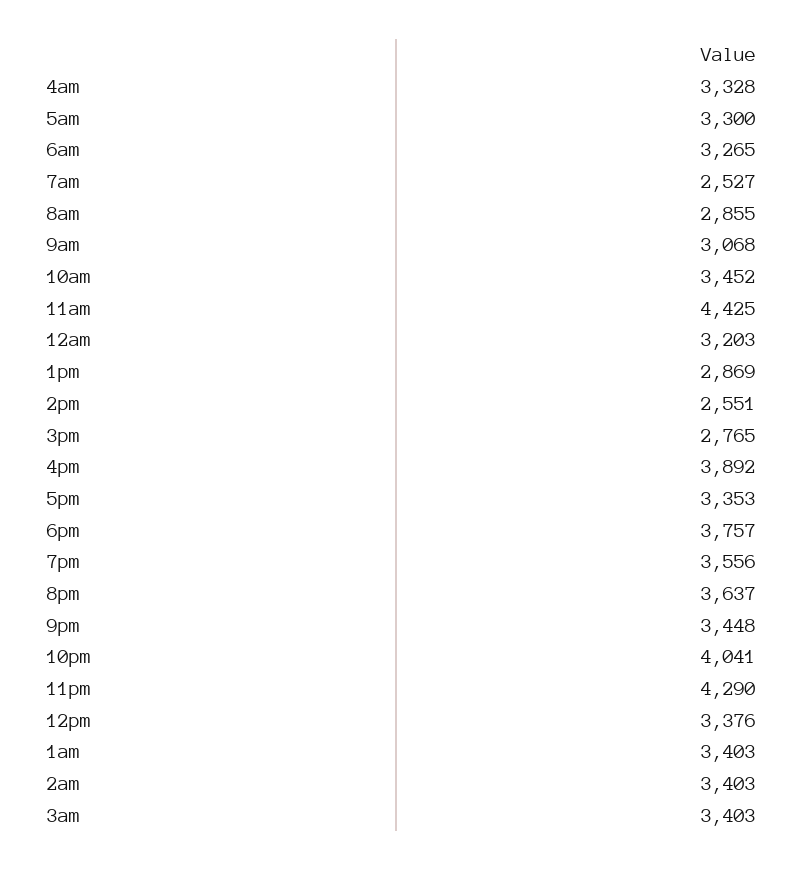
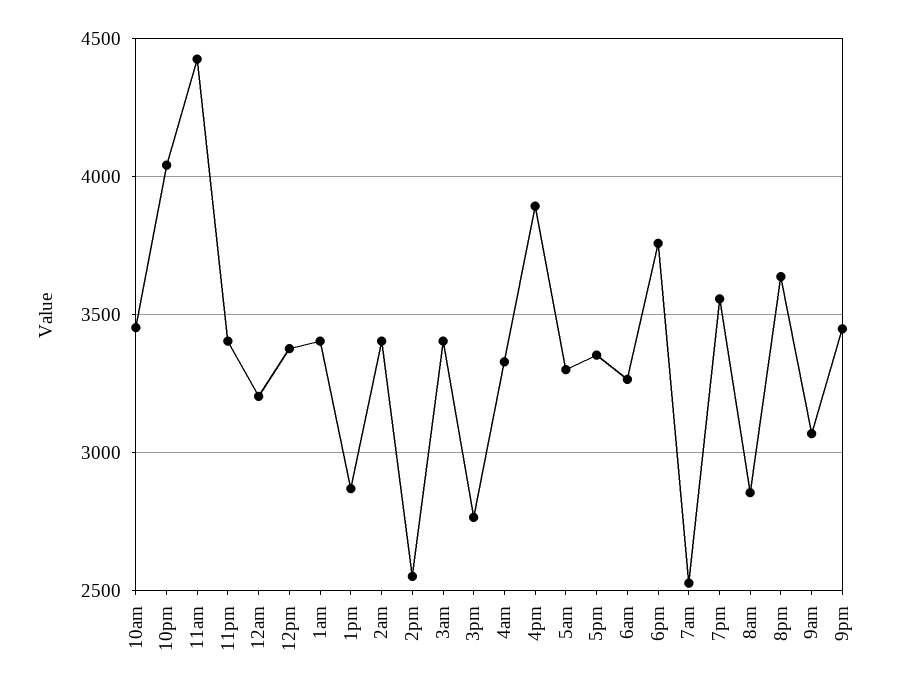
  {
    "4am": 3328,
    "5am": 3300,
    "6am": 3265,
    "7am": 2527,
    "8am": 2855,
    "9am": 3068,
    "10am": 3452,
    "11am": 4425,
    "12am": 3203,
    "1pm": 2869,
    "2pm": 2551,
    "3pm": 2765,
    "4pm": 3892,
    "5pm": 3353,
    "6pm": 3757,
    "7pm": 3556,
    "8pm": 3637,
    "9pm": 3448,
    "10pm": 4041,
-   "11pm": 4290,
+   "11pm": 3400,
    "12pm": 3376,
    "1am": 3403,
    "2am": 3403,
    "3am": 3403
  }

